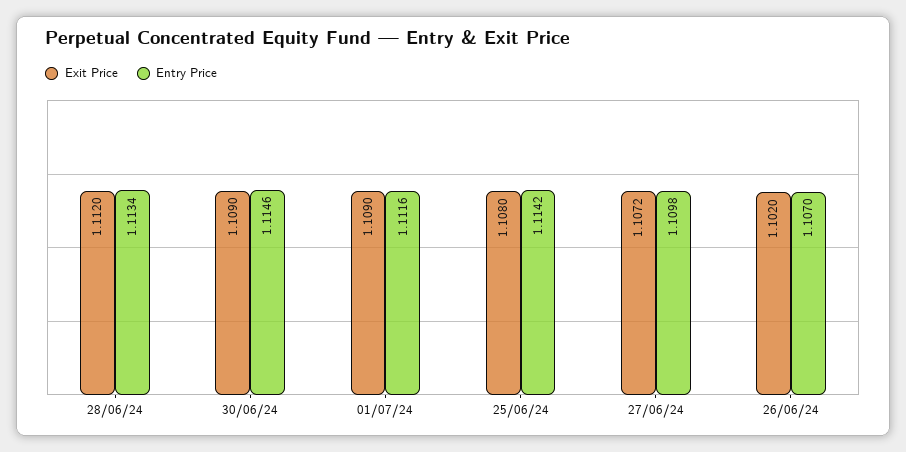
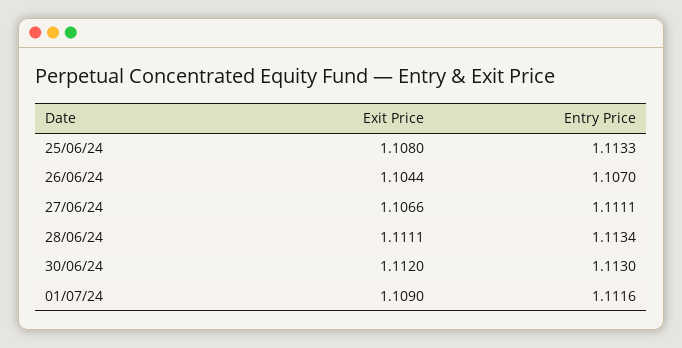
  {
    "Exit Price": {
-     "28/06/24": 1.112,
+     "28/06/24": 1.1111,
-     "30/06/24": 1.109,
+     "30/06/24": 1.112,
      "01/07/24": 1.109,
      "25/06/24": 1.108,
-     "27/06/24": 1.1072,
+     "27/06/24": 1.1066,
-     "26/06/24": 1.102
+     "26/06/24": 1.1044
    },
    "Entry Price": {
      "28/06/24": 1.1134,
-     "30/06/24": 1.1146,
+     "30/06/24": 1.113,
      "01/07/24": 1.1116,
-     "25/06/24": 1.1142,
+     "25/06/24": 1.1133,
-     "27/06/24": 1.1098,
+     "27/06/24": 1.1111,
      "26/06/24": 1.107
    }
  }

